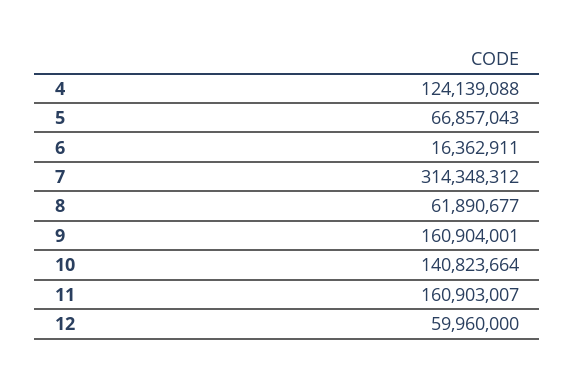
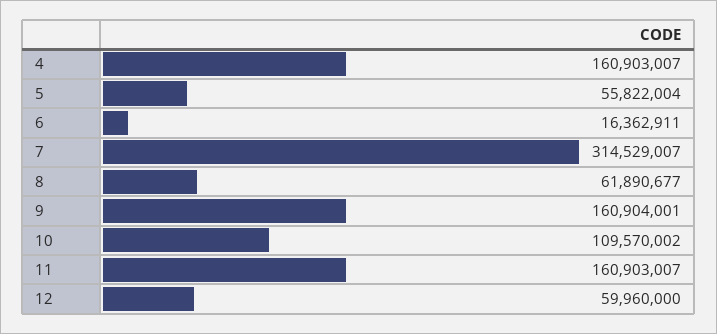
  {
-   "4": 124139088,
+   "4": 160903007,
-   "5": 66857043,
+   "5": 55822004,
    "6": 16362911,
-   "7": 314348312,
+   "7": 314529007,
    "8": 61890677,
    "9": 160904001,
-   "10": 140823664,
+   "10": 109570002,
    "11": 160903007,
    "12": 59960000
  }

